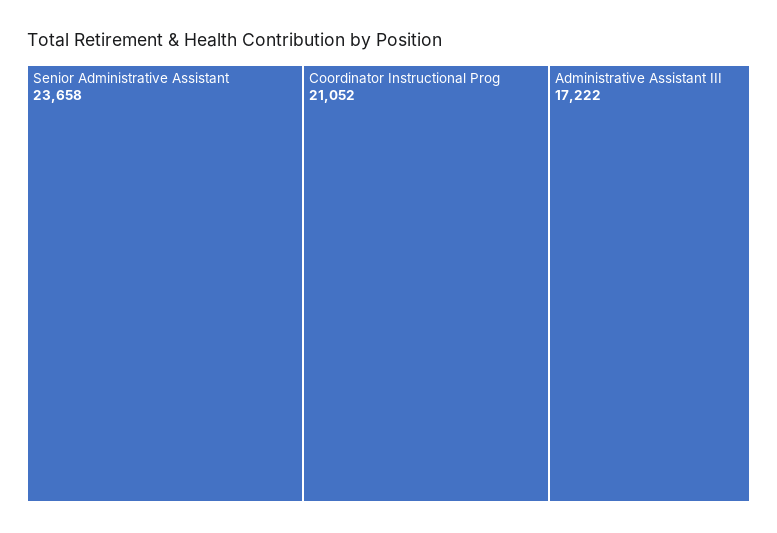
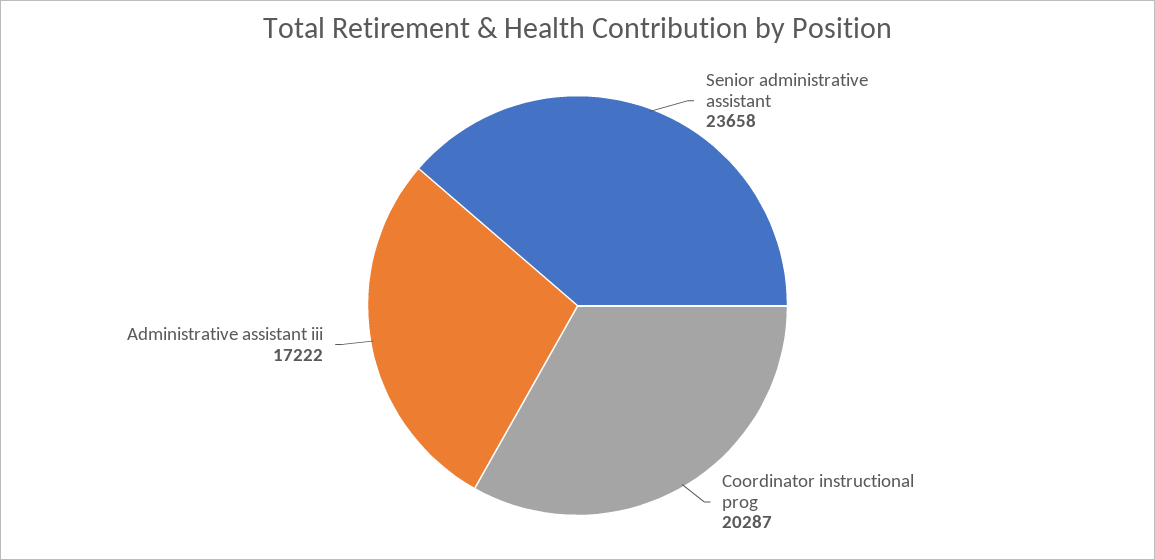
  {
    "Senior Administrative Assistant": 23658,
-   "Coordinator Instructional Prog": 21052,
+   "Coordinator Instructional Prog": 20287,
    "Administrative Assistant III": 17222
  }

